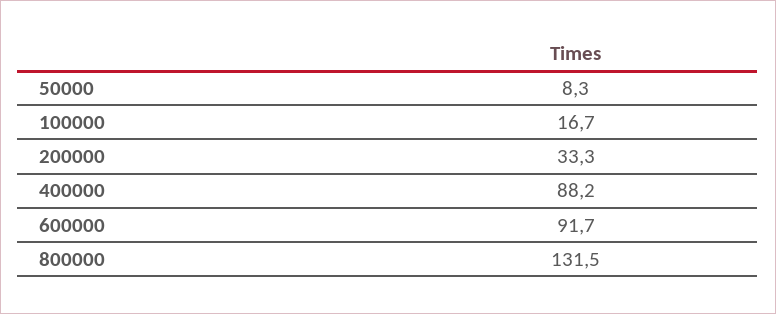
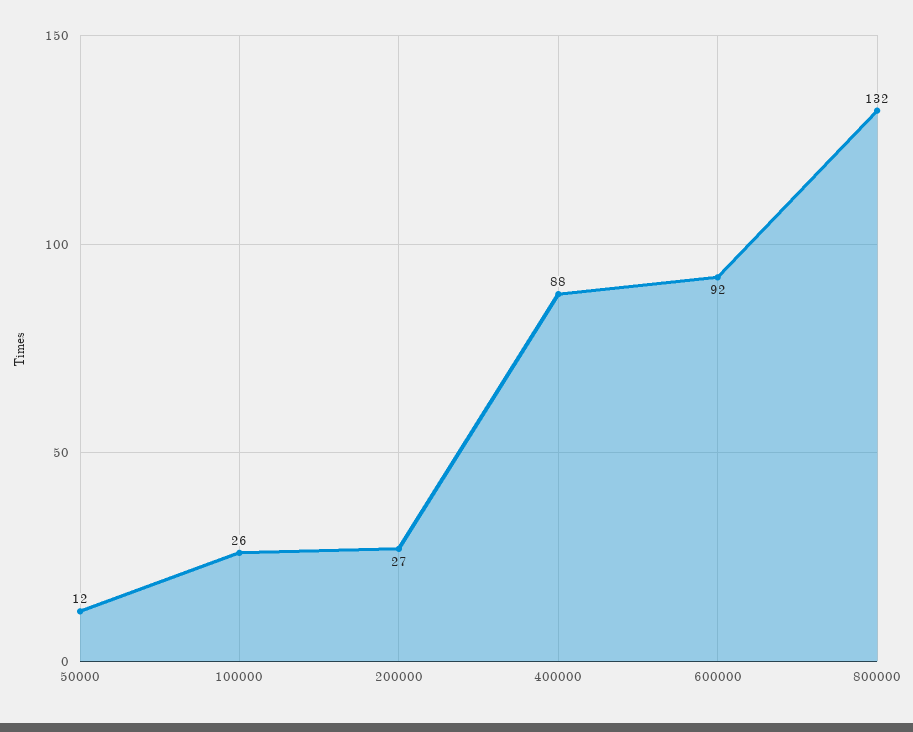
  {
-   "50000": 8.3,
+   "50000": 12,
-   "100000": 16.7,
+   "100000": 26,
-   "200000": 33.3,
+   "200000": 27,
    "400000": 88.2,
    "600000": 91.7,
    "800000": 131.5
  }

